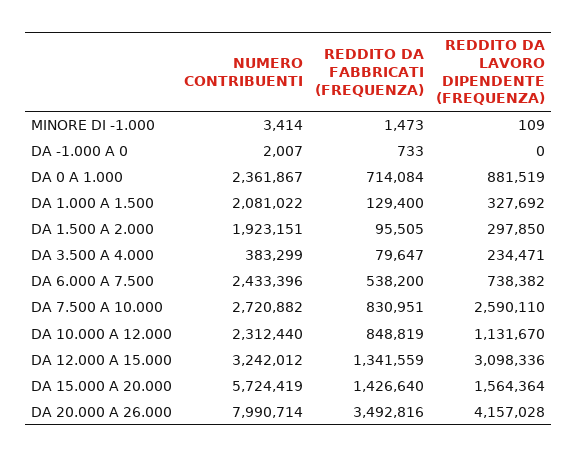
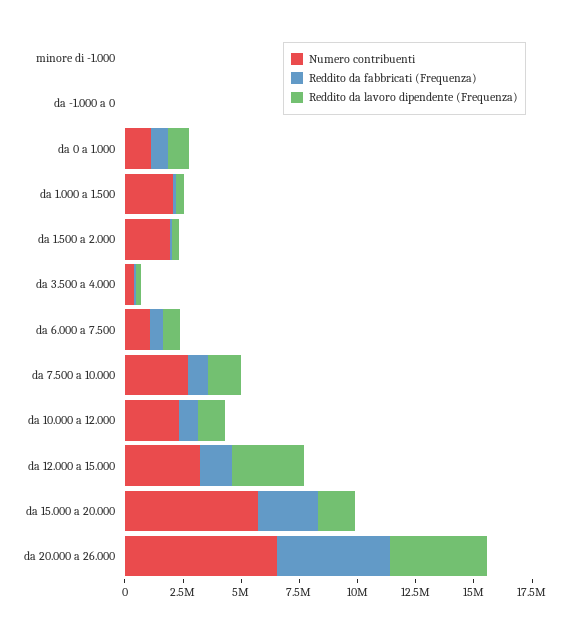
  {
    "NUMERO CONTRIBUENTI": {
      "MINORE DI -1.000": 3414,
      "DA -1.000 A 0": 2007,
-     "DA 0 A 1.000": 2361867,
+     "DA 0 A 1.000": 1000000,
      "DA 1.000 A 1.500": 2081022,
      "DA 1.500 A 2.000": 1923151,
      "DA 3.500 A 4.000": 383299,
-     "DA 6.000 A 7.500": 2433396,
+     "DA 6.000 A 7.500": 1000000,
      "DA 7.500 A 10.000": 2720882,
      "DA 10.000 A 12.000": 2312440,
      "DA 12.000 A 15.000": 3242012,
      "DA 15.000 A 20.000": 5724419,
-     "DA 20.000 A 26.000": 7990714
+     "DA 20.000 A 26.000": 6500000
    },
    "REDDITO DA FABBRICATI (FREQUENZA)": {
      "MINORE DI -1.000": 1473,
      "DA -1.000 A 0": 733,
      "DA 0 A 1.000": 714084,
      "DA 1.000 A 1.500": 129400,
      "DA 1.500 A 2.000": 95505,
      "DA 3.500 A 4.000": 79647,
      "DA 6.000 A 7.500": 538200,
      "DA 7.500 A 10.000": 830951,
      "DA 10.000 A 12.000": 848819,
      "DA 12.000 A 15.000": 1341559,
-     "DA 15.000 A 20.000": 1426640,
+     "DA 15.000 A 20.000": 2500000,
-     "DA 20.000 A 26.000": 3492816
+     "DA 20.000 A 26.000": 5000000
    },
    "REDDITO DA LAVORO DIPENDENTE (FREQUENZA)": {
      "MINORE DI -1.000": 109,
      "DA -1.000 A 0": 0,
      "DA 0 A 1.000": 881519,
      "DA 1.000 A 1.500": 327692,
      "DA 1.500 A 2.000": 297850,
      "DA 3.500 A 4.000": 234471,
      "DA 6.000 A 7.500": 738382,
-     "DA 7.500 A 10.000": 2590110,
+     "DA 7.500 A 10.000": 1500000,
      "DA 10.000 A 12.000": 1131670,
      "DA 12.000 A 15.000": 3098336,
      "DA 15.000 A 20.000": 1564364,
      "DA 20.000 A 26.000": 4157028
    }
  }

